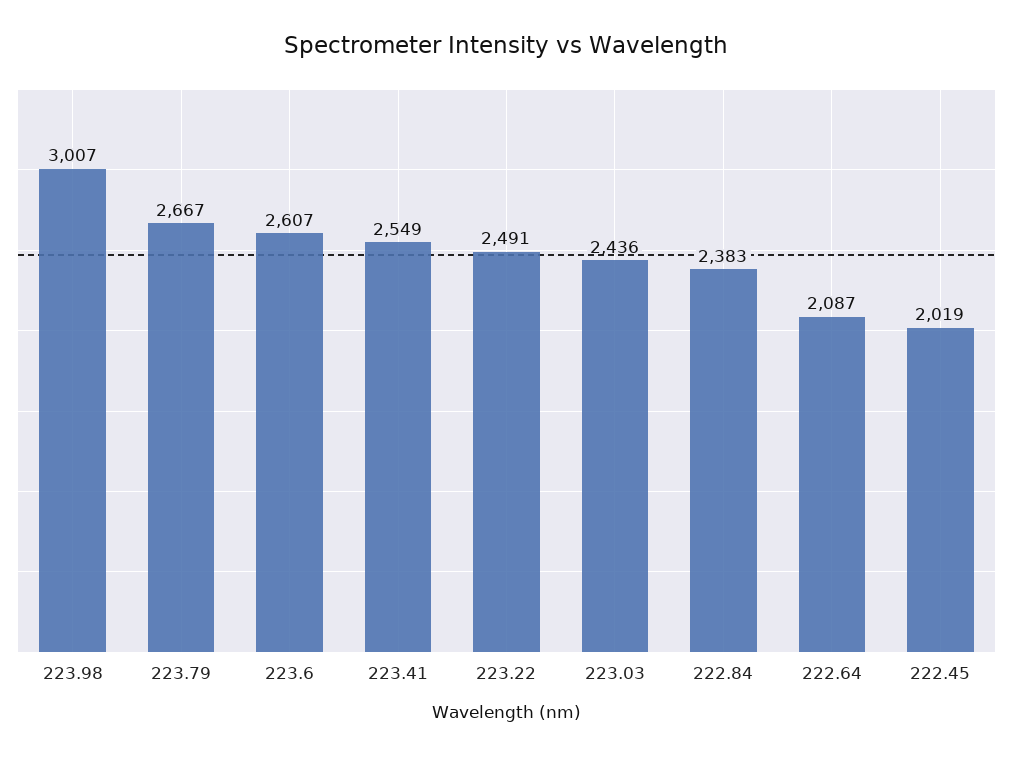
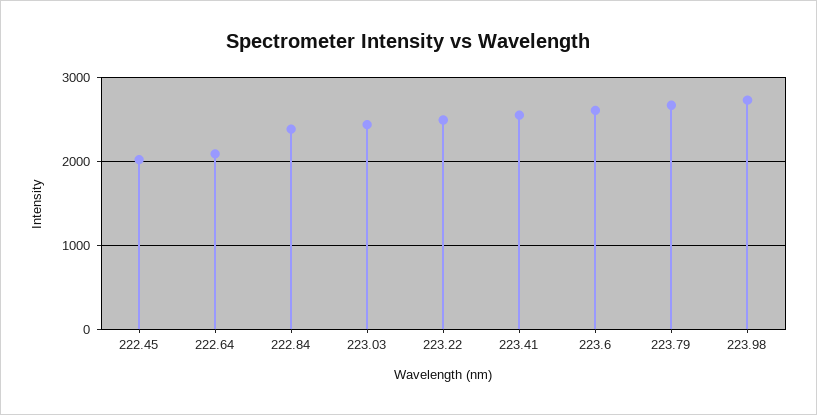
  {
-   "223.98": 3007,
+   "223.98": 2700,
    "223.79": 2667,
    "223.6": 2607,
    "223.41": 2549,
    "223.22": 2491,
    "223.03": 2436,
    "222.84": 2383,
    "222.64": 2087,
    "222.45": 2019
  }

